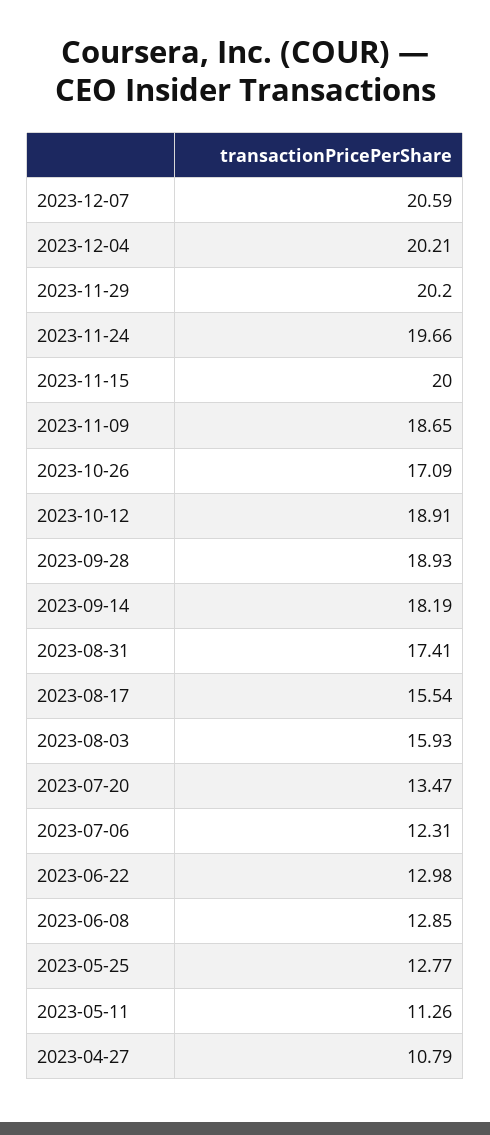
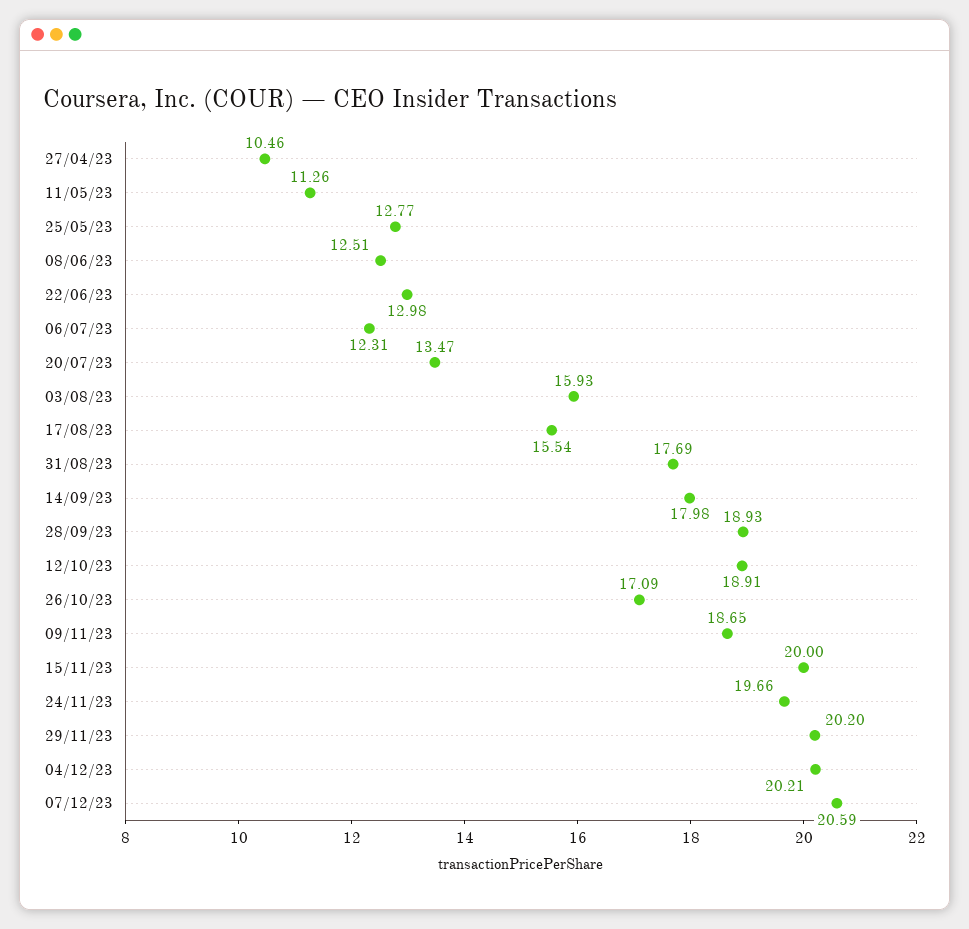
  {
    "2023-12-07": 20.59,
    "2023-12-04": 20.21,
    "2023-11-29": 20.2,
    "2023-11-24": 19.66,
    "2023-11-15": 20,
    "2023-11-09": 18.65,
    "2023-10-26": 17.09,
    "2023-10-12": 18.91,
    "2023-09-28": 18.93,
-   "2023-09-14": 18.19,
+   "2023-09-14": 17.98,
-   "2023-08-31": 17.41,
+   "2023-08-31": 17.69,
    "2023-08-17": 15.54,
    "2023-08-03": 15.93,
    "2023-07-20": 13.47,
    "2023-07-06": 12.31,
    "2023-06-22": 12.98,
-   "2023-06-08": 12.85,
+   "2023-06-08": 12.51,
    "2023-05-25": 12.77,
    "2023-05-11": 11.26,
-   "2023-04-27": 10.79
+   "2023-04-27": 10.46
  }

